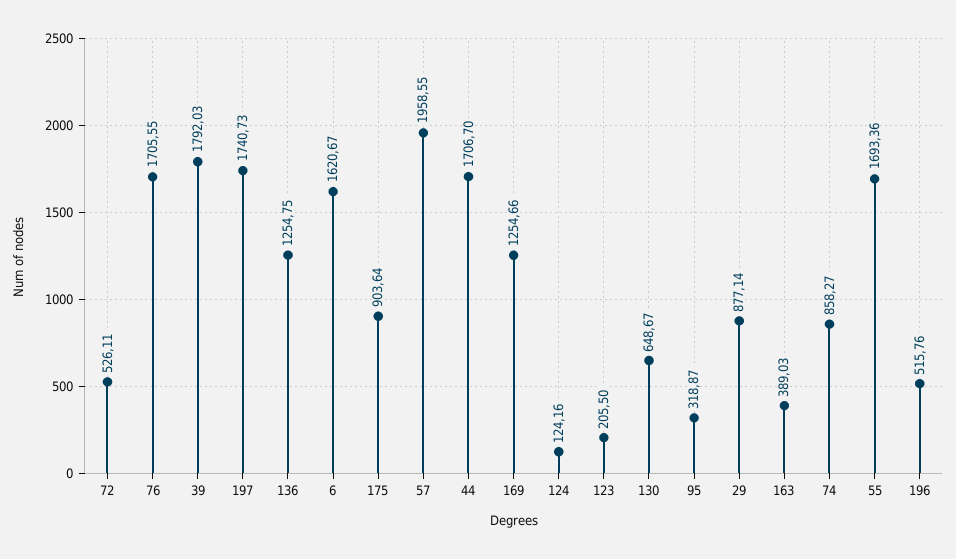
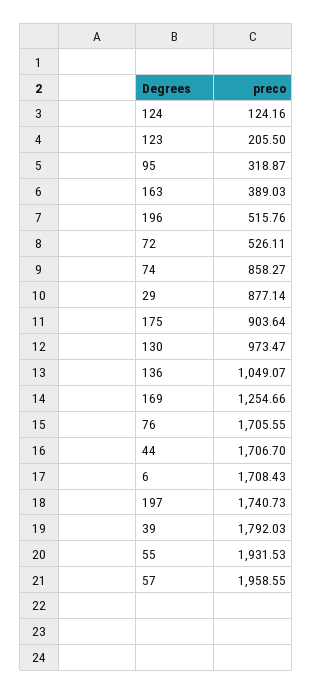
  {
    "72": 526.11,
    "76": 1705.55,
    "39": 1792.03,
    "197": 1740.73,
-   "136": 1254.75,
+   "136": 1049.07,
-   "6": 1620.67,
+   "6": 1708.43,
    "175": 903.64,
    "57": 1958.55,
    "44": 1706.7,
    "169": 1254.66,
    "124": 124.16,
    "123": 205.5,
-   "130": 648.67,
+   "130": 973.47,
    "95": 318.87,
    "29": 877.14,
    "163": 389.03,
    "74": 858.27,
-   "55": 1693.36,
+   "55": 1931.53,
    "196": 515.76
  }

